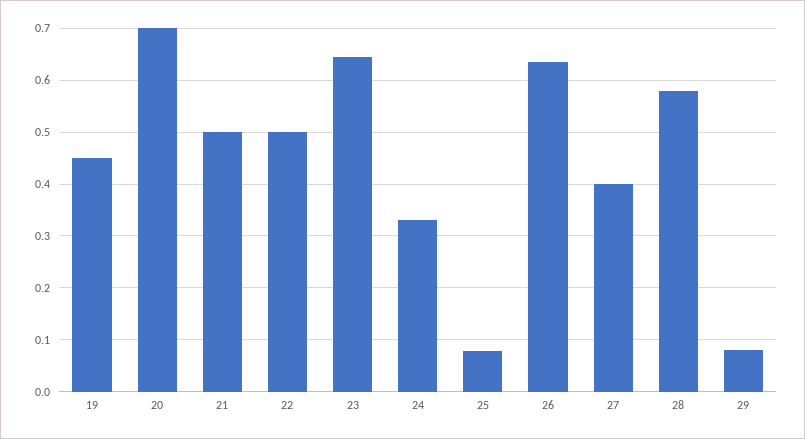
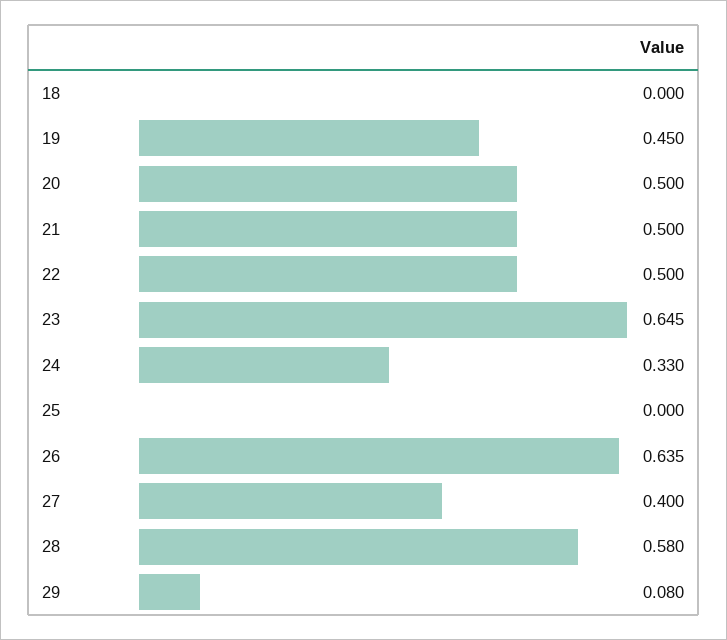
  {
    "19": 0.45,
-   "20": 0.7,
+   "20": 0.5,
    "21": 0.5,
    "22": 0.5,
    "23": 0.645,
    "24": 0.33,
-   "25": 0.08,
+   "25": 0,
    "26": 0.635,
    "27": 0.4,
    "28": 0.58,
-   "29": 0.08
+   "29": 0.08,
+   "18": 0
  }

